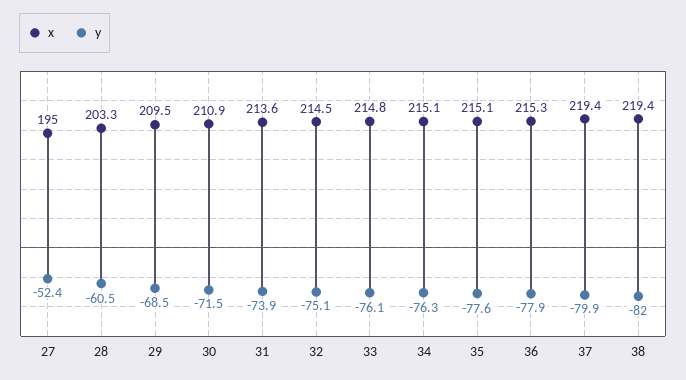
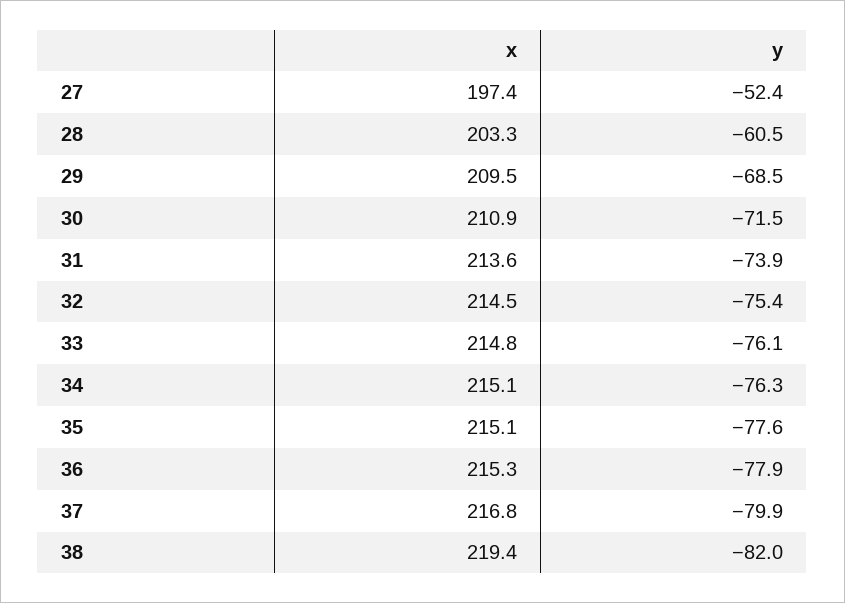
  {
    "x": {
-     "27": 195,
+     "27": 197.4,
      "28": 203.3,
      "29": 209.5,
      "30": 210.9,
      "31": 213.6,
      "32": 214.5,
      "33": 214.8,
      "34": 215.1,
      "35": 215.1,
      "36": 215.3,
-     "37": 219.4,
+     "37": 216.8,
      "38": 219.4
    },
    "y": {
      "27": -52.4,
      "28": -60.5,
      "29": -68.5,
      "30": -71.5,
      "31": -73.9,
-     "32": -75.1,
+     "32": -75.4,
      "33": -76.1,
      "34": -76.3,
      "35": -77.6,
      "36": -77.9,
      "37": -79.9,
      "38": -82
    }
  }

